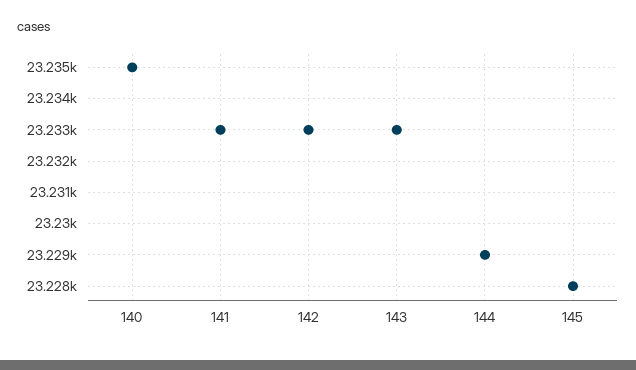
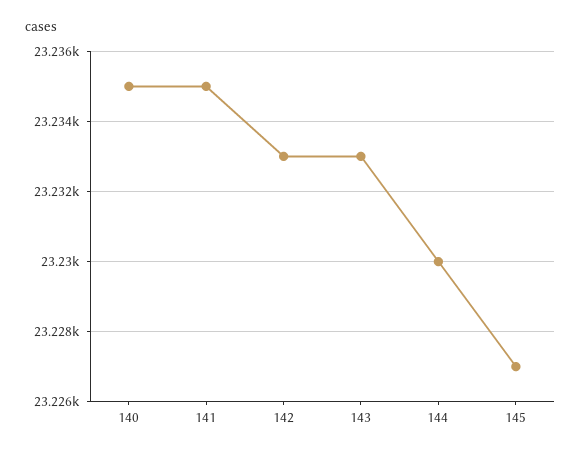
  {
    "140": 23235,
-   "141": 23233,
+   "141": 23235,
    "142": 23233,
    "143": 23233,
-   "144": 23229,
+   "144": 23230,
-   "145": 23228
+   "145": 23227
  }

